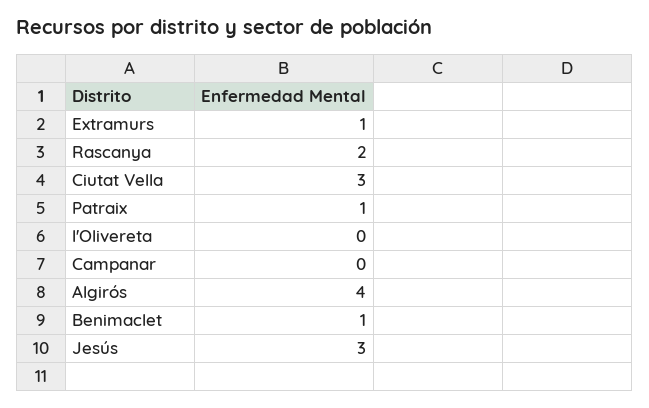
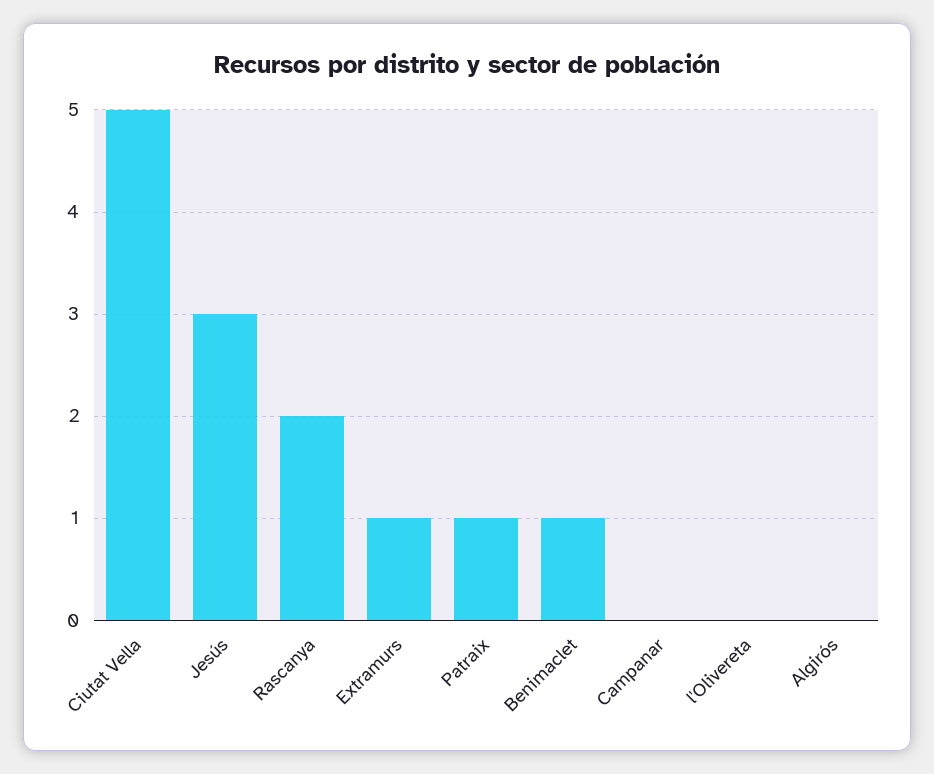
  {
    "Extramurs": 1,
    "Rascanya": 2,
-   "Ciutat Vella": 3,
+   "Ciutat Vella": 5,
    "Patraix": 1,
    "l'Olivereta": 0,
    "Campanar": 0,
-   "Algirós": 4,
+   "Algirós": 0,
    "Benimaclet": 1,
    "Jesús": 3
  }

